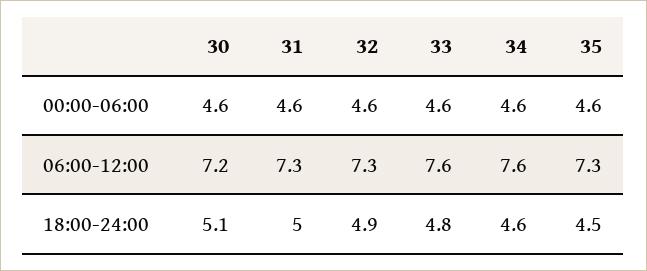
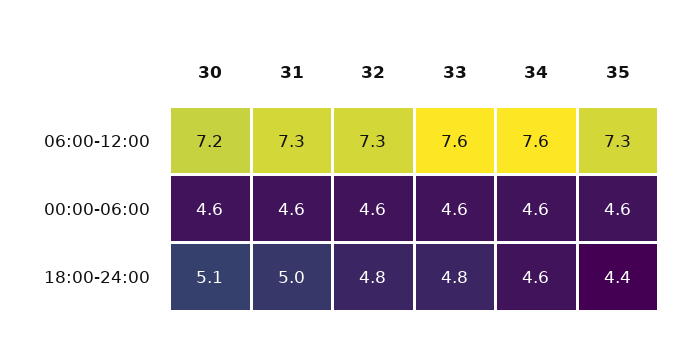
  {
    "30": {
      "00:00-06:00": 4.6,
      "06:00-12:00": 7.2,
      "18:00-24:00": 5.1
    },
    "31": {
      "00:00-06:00": 4.6,
      "06:00-12:00": 7.3,
      "18:00-24:00": 5
    },
    "32": {
      "00:00-06:00": 4.6,
      "06:00-12:00": 7.3,
-     "18:00-24:00": 4.9
+     "18:00-24:00": 4.8
    },
    "33": {
      "00:00-06:00": 4.6,
      "06:00-12:00": 7.6,
      "18:00-24:00": 4.8
    },
    "34": {
      "00:00-06:00": 4.6,
      "06:00-12:00": 7.6,
      "18:00-24:00": 4.6
    },
    "35": {
      "00:00-06:00": 4.6,
      "06:00-12:00": 7.3,
-     "18:00-24:00": 4.5
+     "18:00-24:00": 4.4
    }
  }

